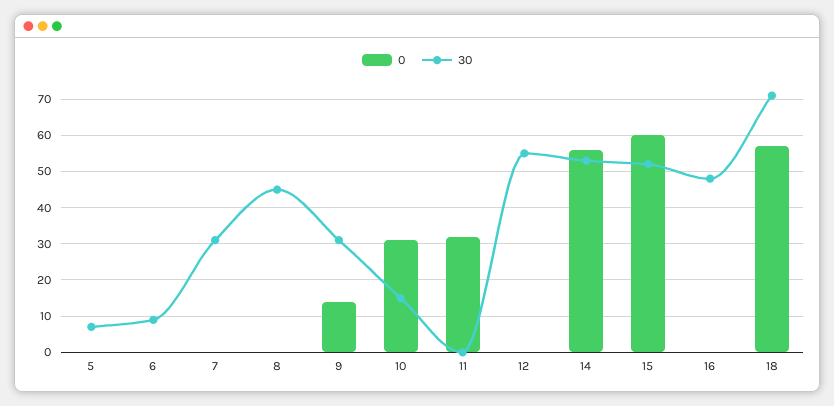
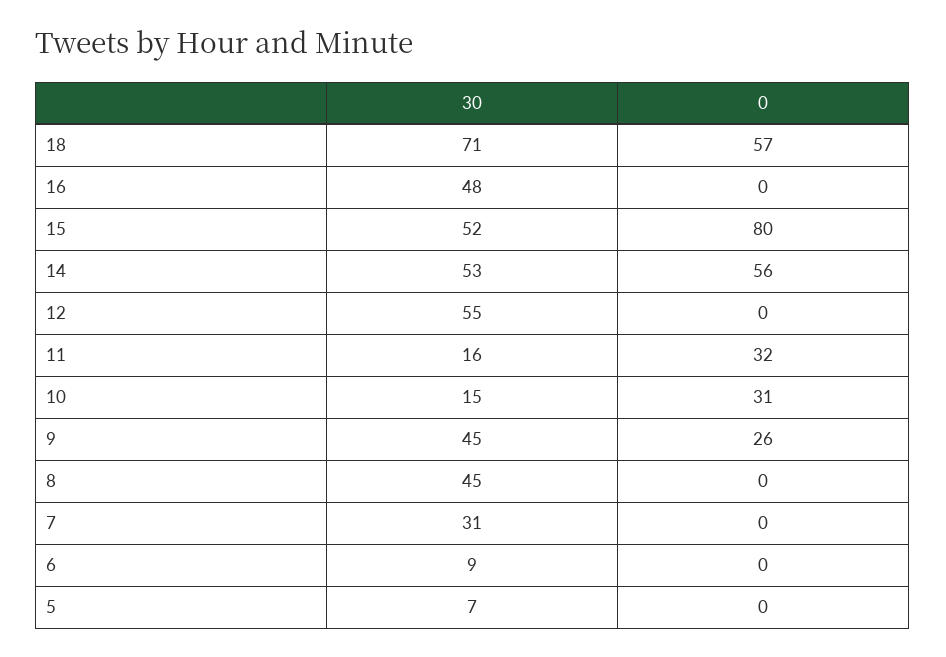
  {
    "0": {
      "5": 0,
      "6": 0,
      "7": 0,
      "8": 0,
-     "9": 15,
+     "9": 26,
      "10": 31,
      "11": 32,
      "12": 0,
      "14": 56,
-     "15": 60,
+     "15": 80,
      "16": 0,
      "18": 57
    },
    "30": {
      "5": 7,
      "6": 9,
      "7": 31,
      "8": 45,
-     "9": 30,
+     "9": 45,
      "10": 15,
-     "11": 0,
+     "11": 16,
      "12": 55,
      "14": 53,
      "15": 52,
      "16": 48,
      "18": 71
    }
  }

